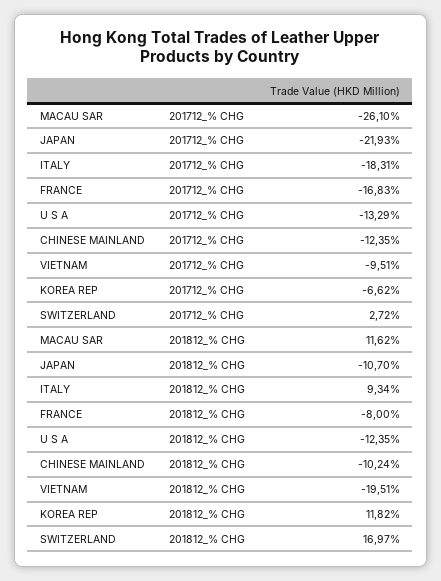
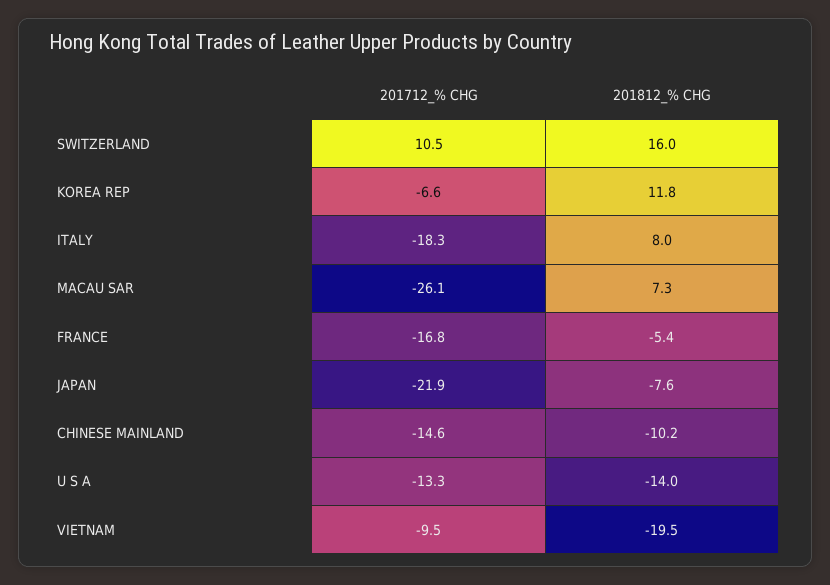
  {
    "MACAU SAR": {
      "201712_% CHG": -26.1,
-     "201812_% CHG": 11.62
+     "201812_% CHG": 7.3
    },
    "JAPAN": {
      "201712_% CHG": -21.93,
-     "201812_% CHG": -10.7
+     "201812_% CHG": -7.6
    },
    "ITALY": {
      "201712_% CHG": -18.31,
-     "201812_% CHG": 9.34
+     "201812_% CHG": 8
    },
    "FRANCE": {
      "201712_% CHG": -16.83,
-     "201812_% CHG": -8
+     "201812_% CHG": -5.4
    },
    "U S A": {
      "201712_% CHG": -13.29,
-     "201812_% CHG": -12.35
+     "201812_% CHG": -14
    },
    "CHINESE MAINLAND": {
-     "201712_% CHG": -12.35,
+     "201712_% CHG": -14.6,
      "201812_% CHG": -10.24
    },
    "VIETNAM": {
      "201712_% CHG": -9.51,
      "201812_% CHG": -19.51
    },
    "KOREA REP": {
      "201712_% CHG": -6.62,
      "201812_% CHG": 11.82
    },
    "SWITZERLAND": {
-     "201712_% CHG": 2.72,
+     "201712_% CHG": 10.5,
-     "201812_% CHG": 16.97
+     "201812_% CHG": 16
    }
  }

